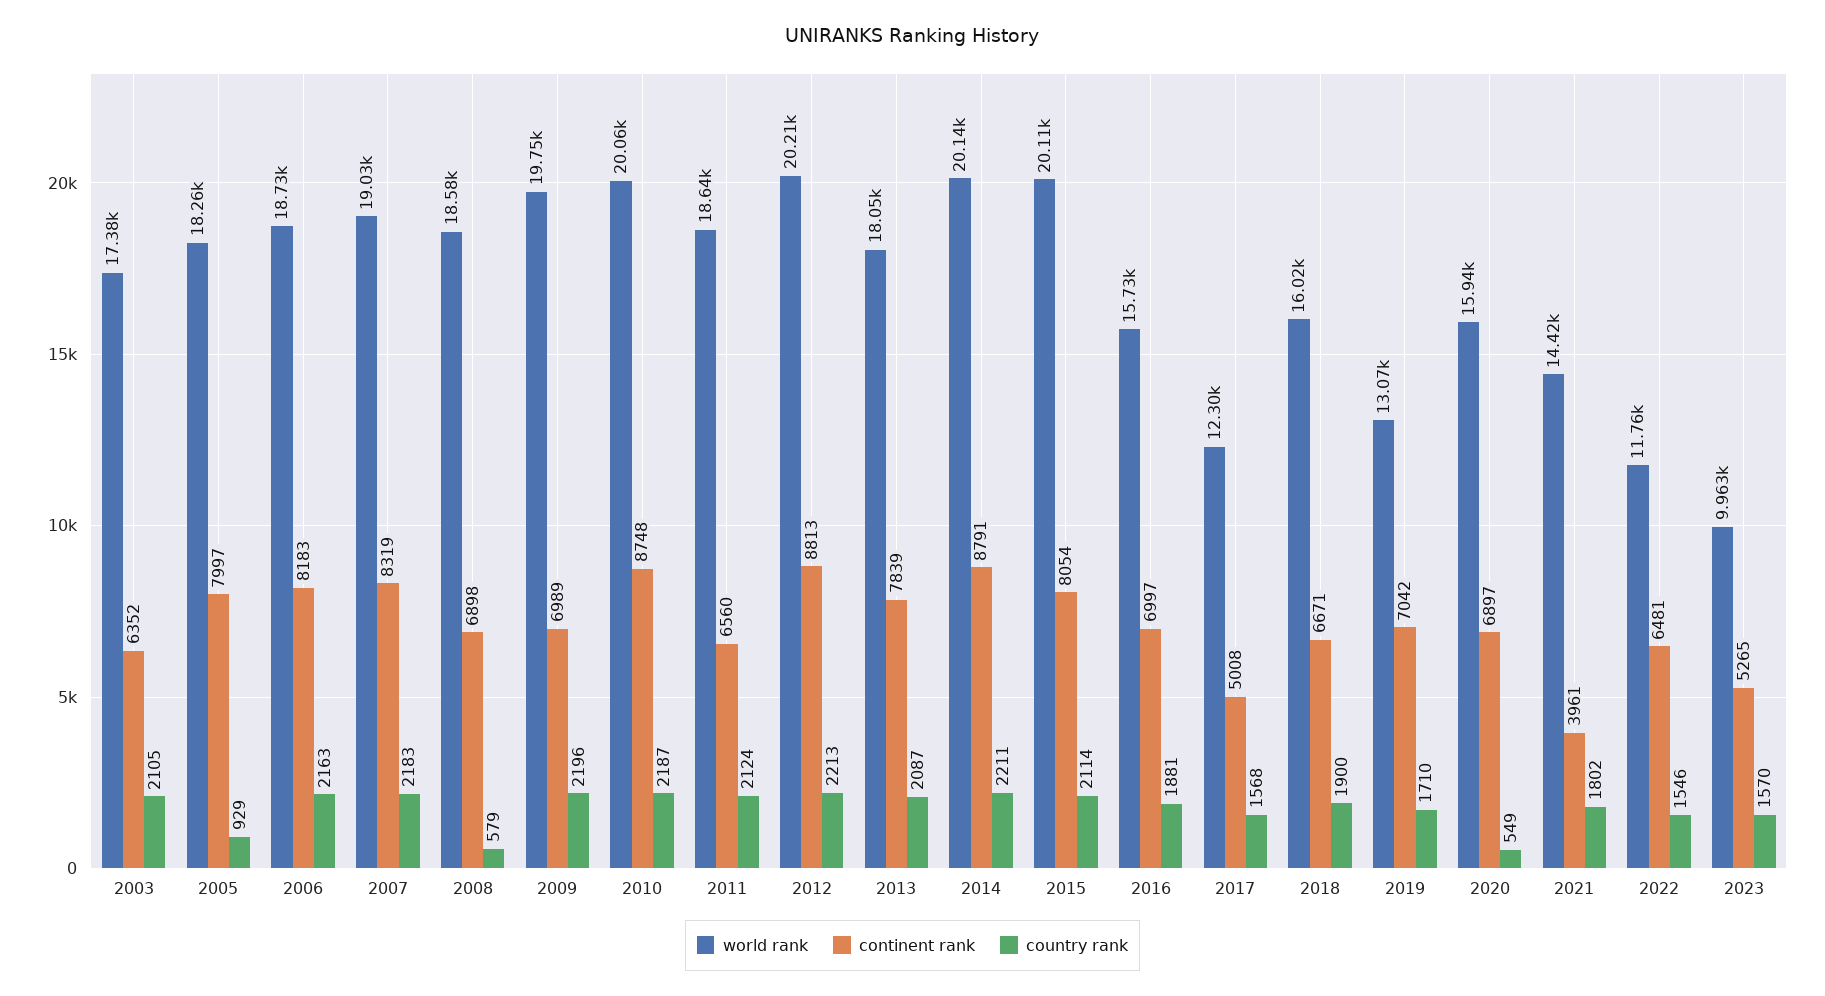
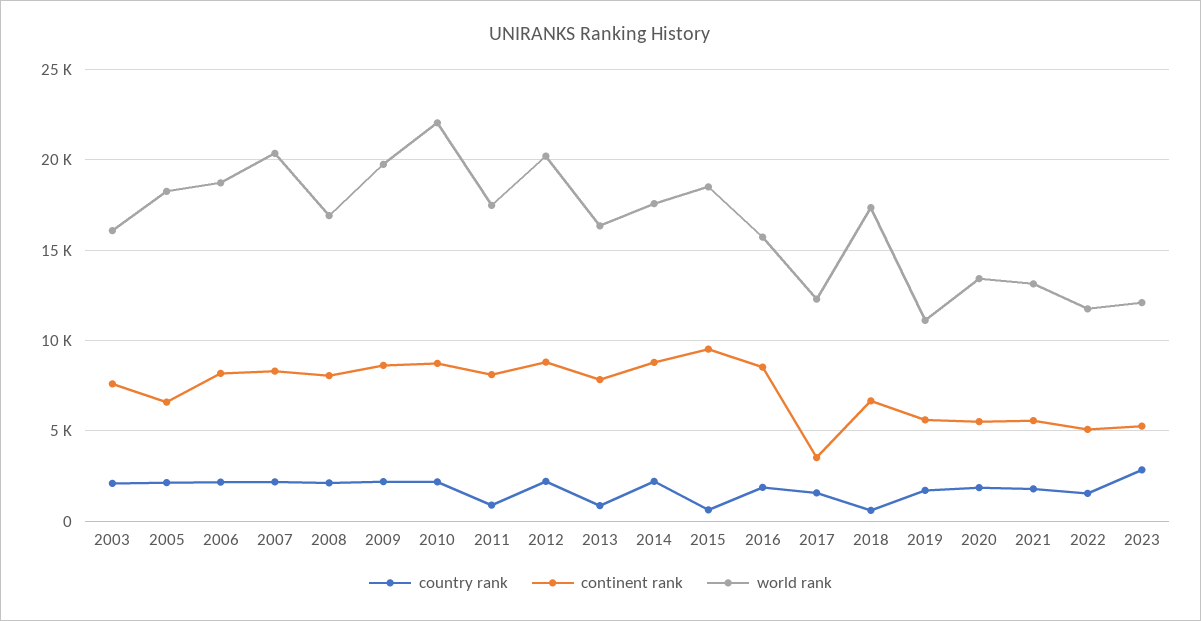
  {
    "world rank": {
-     "2003": 17380,
+     "2003": 16000,
      "2005": 18260,
      "2006": 18730,
-     "2007": 19030,
+     "2007": 20500,
-     "2008": 18580,
+     "2008": 17000,
      "2009": 19750,
-     "2010": 20060,
+     "2010": 22000,
-     "2011": 18640,
+     "2011": 17500,
      "2012": 20210,
-     "2013": 18050,
+     "2013": 16500,
-     "2014": 20140,
+     "2014": 17500,
-     "2015": 20110,
+     "2015": 18500,
      "2016": 15730,
      "2017": 12300,
-     "2018": 16020,
+     "2018": 17500,
-     "2019": 13070,
+     "2019": 11000,
-     "2020": 15940,
+     "2020": 13500,
-     "2021": 14420,
+     "2021": 13000,
      "2022": 11760,
-     "2023": 9963
+     "2023": 12000
    },
    "continent rank": {
-     "2003": 6352,
+     "2003": 7500,
-     "2005": 7997,
+     "2005": 6500,
      "2006": 8183,
      "2007": 8319,
-     "2008": 6898,
+     "2008": 8000,
-     "2009": 6989,
+     "2009": 8500,
      "2010": 8748,
-     "2011": 6560,
+     "2011": 8000,
      "2012": 8813,
      "2013": 7839,
      "2014": 8791,
-     "2015": 8054,
+     "2015": 9500,
-     "2016": 6997,
+     "2016": 8500,
-     "2017": 5008,
+     "2017": 3500,
      "2018": 6671,
-     "2019": 7042,
+     "2019": 5500,
-     "2020": 6897,
+     "2020": 5500,
-     "2021": 3961,
+     "2021": 5500,
-     "2022": 6481,
+     "2022": 5000,
      "2023": 5265
    },
    "country rank": {
      "2003": 2105,
-     "2005": 929,
+     "2005": 2000,
      "2006": 2163,
      "2007": 2183,
-     "2008": 579,
+     "2008": 2000,
      "2009": 2196,
      "2010": 2187,
-     "2011": 2124,
+     "2011": 1000,
      "2012": 2213,
-     "2013": 2087,
+     "2013": 1000,
      "2014": 2211,
-     "2015": 2114,
+     "2015": 500,
      "2016": 1881,
      "2017": 1568,
-     "2018": 1900,
+     "2018": 500,
      "2019": 1710,
-     "2020": 549,
+     "2020": 2000,
      "2021": 1802,
      "2022": 1546,
-     "2023": 1570
+     "2023": 3000
    }
  }

